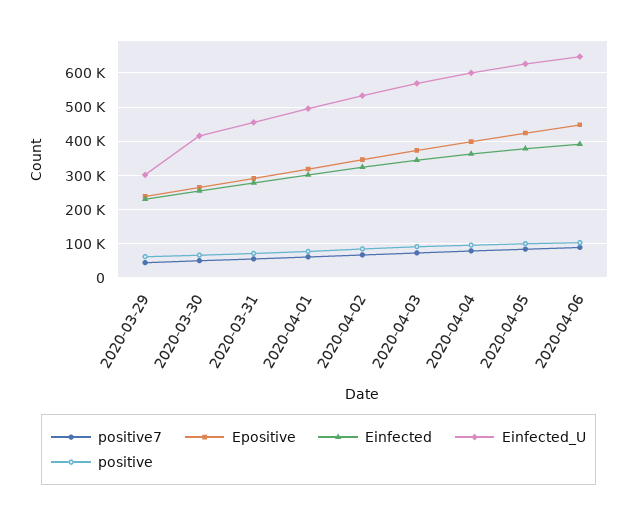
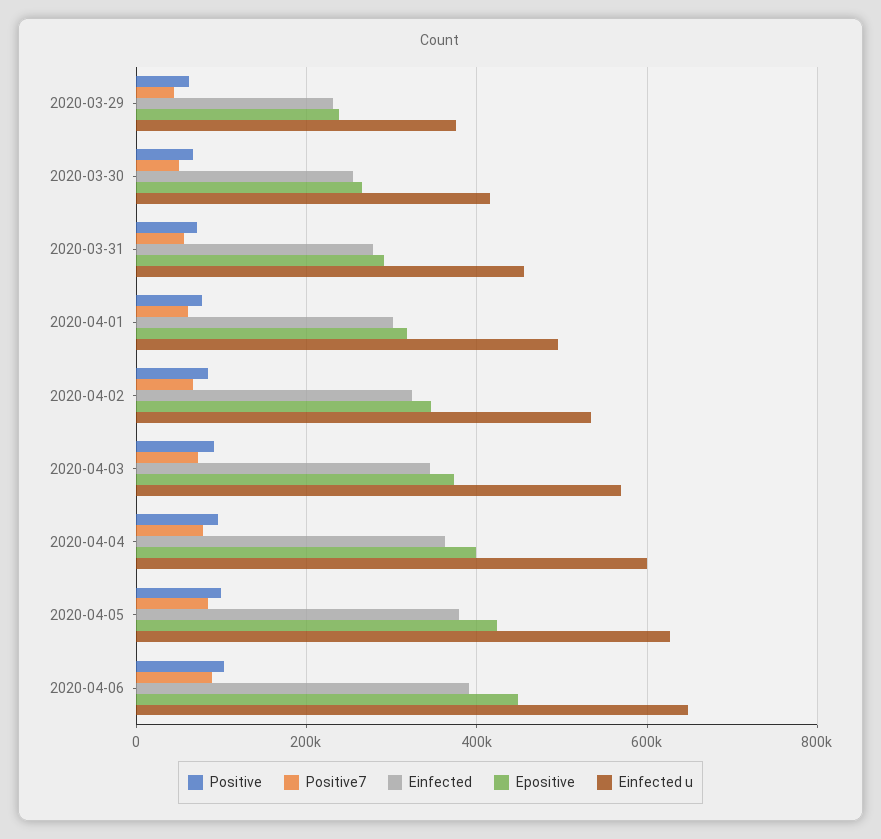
  {
    "positive7": {
      "2020-03-29": 40000,
      "2020-03-30": 60000,
      "2020-03-31": 60000,
      "2020-04-01": 60000,
      "2020-04-02": 60000,
      "2020-04-03": 80000,
      "2020-04-04": 80000,
      "2020-04-05": 80000,
      "2020-04-06": 80000
    },
    "Epositive": {
      "2020-03-29": 240000,
      "2020-03-30": 260000,
      "2020-03-31": 300000,
      "2020-04-01": 320000,
      "2020-04-02": 340000,
      "2020-04-03": 380000,
      "2020-04-04": 400000,
      "2020-04-05": 420000,
      "2020-04-06": 440000
    },
    "Einfected": {
      "2020-03-29": 240000,
      "2020-03-30": 260000,
      "2020-03-31": 280000,
      "2020-04-01": 300000,
      "2020-04-02": 320000,
      "2020-04-03": 340000,
      "2020-04-04": 360000,
      "2020-04-05": 380000,
      "2020-04-06": 400000
    },
    "Einfected_U": {
-     "2020-03-29": 300000,
+     "2020-03-29": 380000,
      "2020-03-30": 420000,
      "2020-03-31": 460000,
      "2020-04-01": 500000,
      "2020-04-02": 540000,
      "2020-04-03": 560000,
      "2020-04-04": 600000,
      "2020-04-05": 620000,
      "2020-04-06": 640000
    },
    "positive": {
      "2020-03-29": 60000,
      "2020-03-30": 60000,
      "2020-03-31": 80000,
      "2020-04-01": 80000,
      "2020-04-02": 80000,
      "2020-04-03": 100000,
      "2020-04-04": 100000,
      "2020-04-05": 100000,
      "2020-04-06": 100000
    }
  }

